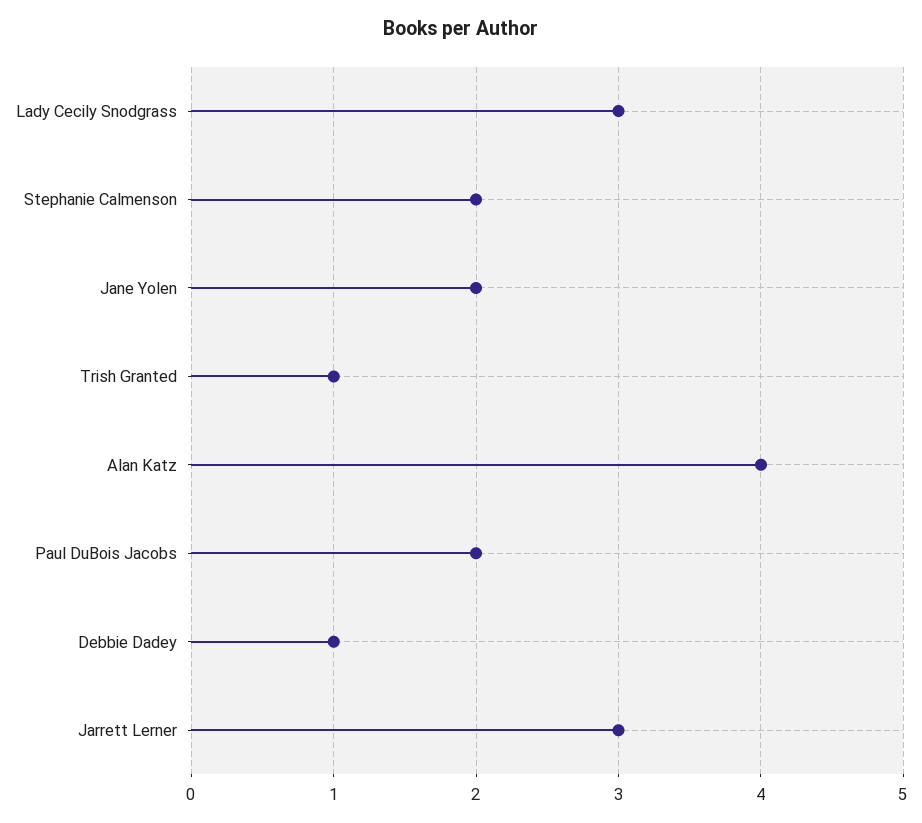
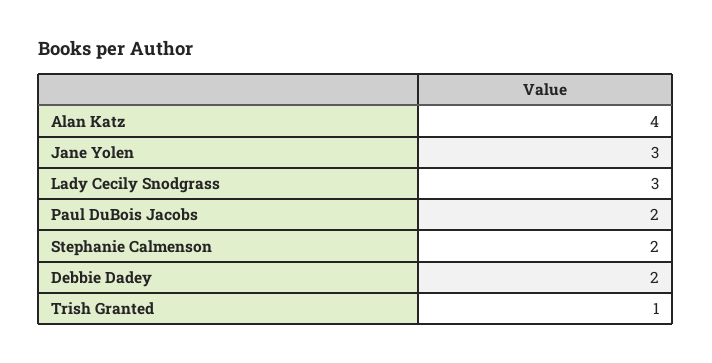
  {
    "Lady Cecily Snodgrass": 3,
    "Stephanie Calmenson": 2,
-   "Jane Yolen": 2,
+   "Jane Yolen": 3,
    "Trish Granted": 1,
    "Alan Katz": 4,
    "Paul DuBois Jacobs": 2,
-   "Debbie Dadey": 1,
+   "Debbie Dadey": 2
-   "Jarrett Lerner": 3
  }

